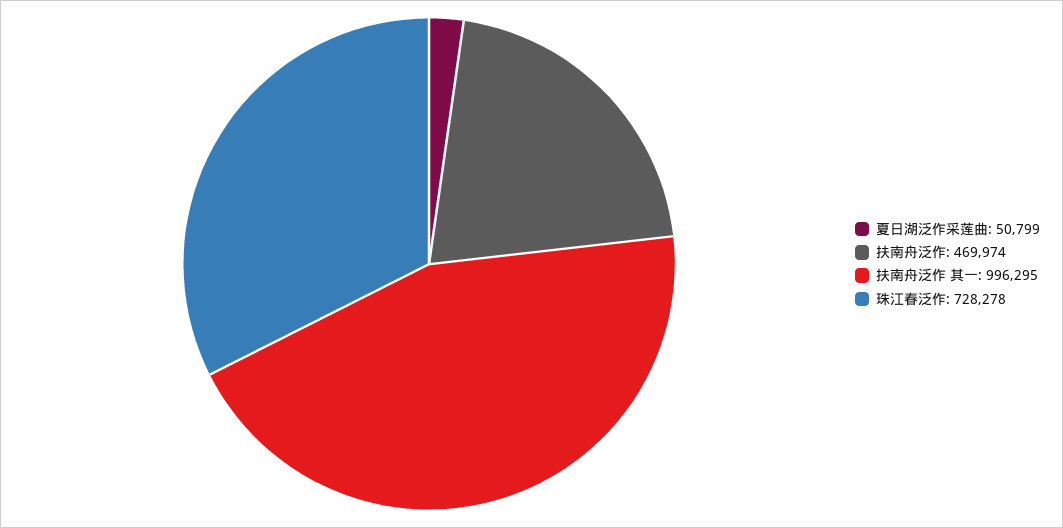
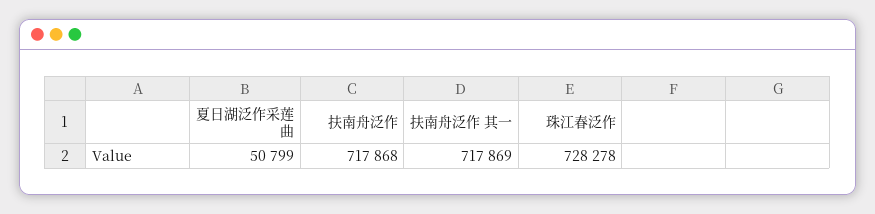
  {
    "夏日湖泛作采莲曲": 50799,
-   "扶南舟泛作": 469974,
+   "扶南舟泛作": 717868,
-   "扶南舟泛作 其一": 996295,
+   "扶南舟泛作 其一": 717869,
    "珠江春泛作": 728278
  }

